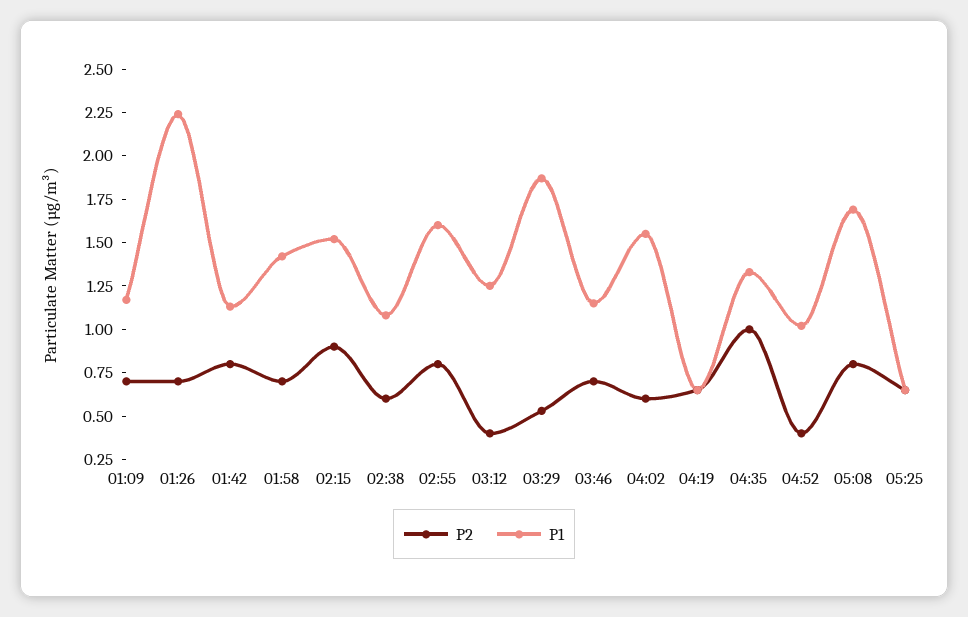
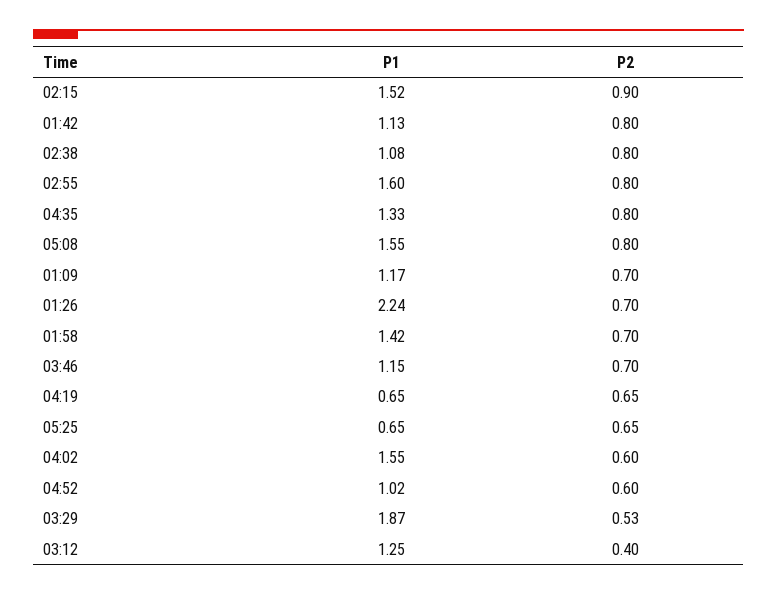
  {
    "P2": {
      "01:09": 0.7,
      "01:26": 0.7,
      "01:42": 0.8,
      "01:58": 0.7,
      "02:15": 0.9,
-     "02:38": 0.6,
+     "02:38": 0.8,
      "02:55": 0.8,
      "03:12": 0.4,
      "03:29": 0.53,
      "03:46": 0.7,
      "04:02": 0.6,
      "04:19": 0.65,
-     "04:35": 1,
+     "04:35": 0.8,
-     "04:52": 0.4,
+     "04:52": 0.6,
      "05:08": 0.8,
      "05:25": 0.65
    },
    "P1": {
      "01:09": 1.17,
      "01:26": 2.24,
      "01:42": 1.13,
      "01:58": 1.42,
      "02:15": 1.52,
      "02:38": 1.08,
      "02:55": 1.6,
      "03:12": 1.25,
      "03:29": 1.87,
      "03:46": 1.15,
      "04:02": 1.55,
      "04:19": 0.65,
      "04:35": 1.33,
      "04:52": 1.02,
-     "05:08": 1.7,
+     "05:08": 1.55,
      "05:25": 0.65
    }
  }

